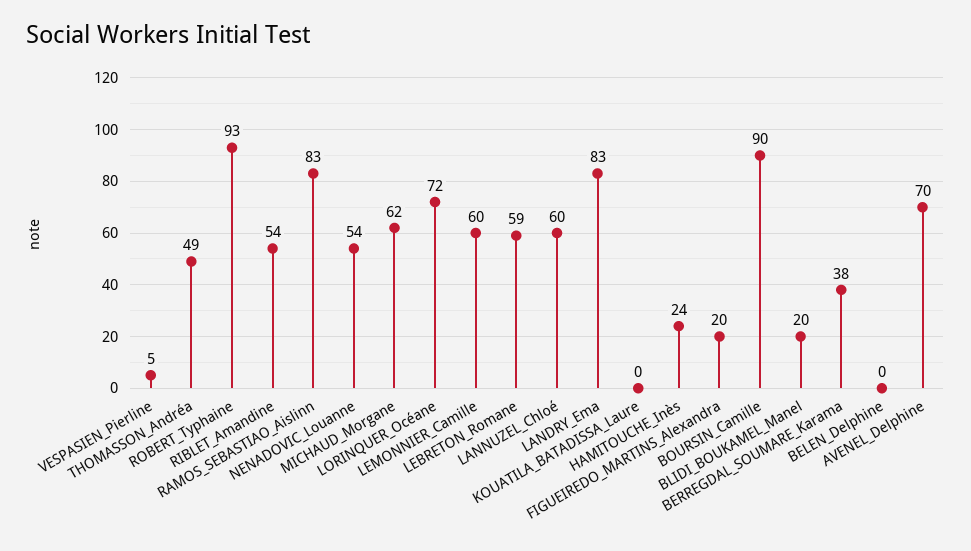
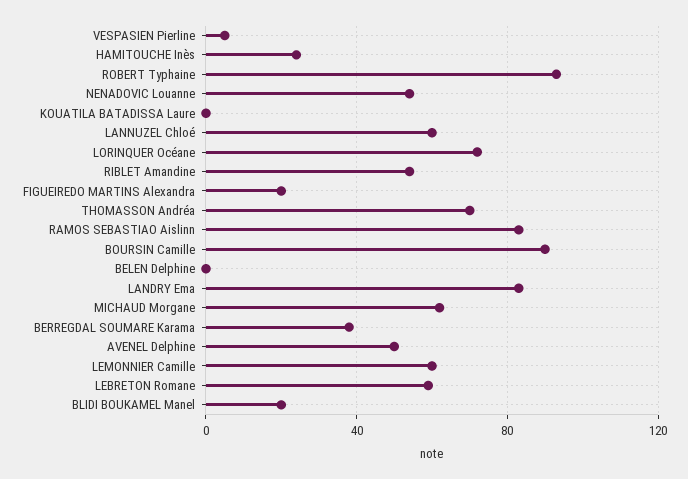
  {
    "VESPASIEN_Pierline": 5,
-   "THOMASSON_Andréa": 49,
+   "THOMASSON_Andréa": 70,
    "ROBERT_Typhaine": 93,
    "RIBLET_Amandine": 54,
    "RAMOS_SEBASTIAO_Aislinn": 83,
    "NENADOVIC_Louanne": 54,
    "MICHAUD_Morgane": 62,
    "LORINQUER_Océane": 72,
    "LEMONNIER_Camille": 60,
    "LEBRETON_Romane": 59,
    "LANNUZEL_Chloé": 60,
    "LANDRY_Ema": 83,
    "KOUATILA_BATADISSA_Laure": 0,
    "HAMITOUCHE_Inès": 24,
    "FIGUEIREDO_MARTINS_Alexandra": 20,
    "BOURSIN_Camille": 90,
    "BLIDI_BOUKAMEL_Manel": 20,
    "BERREGDAL_SOUMARE_Karama": 38,
    "BELEN_Delphine": 0,
-   "AVENEL_Delphine": 70
+   "AVENEL_Delphine": 50
  }

